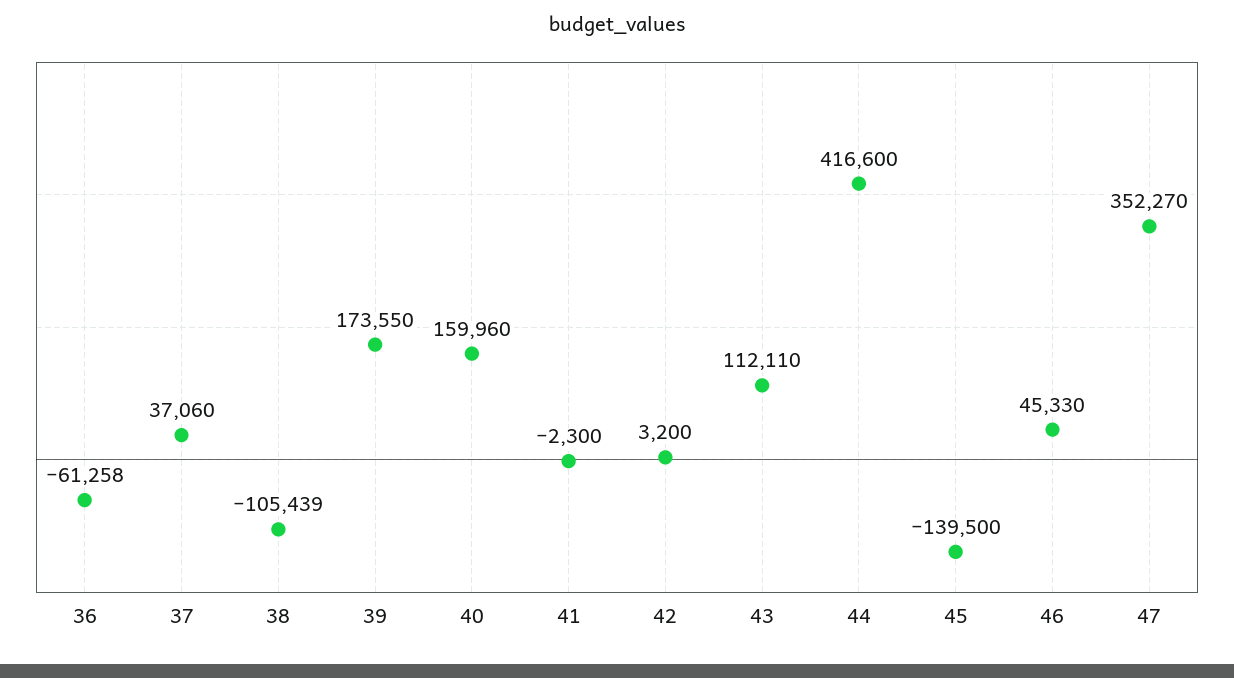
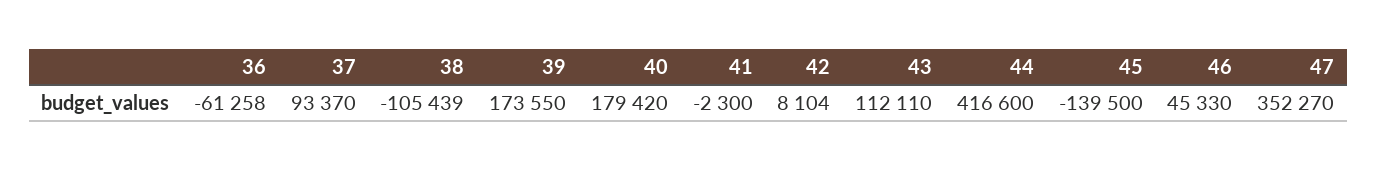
  {
    "36": -61258,
-   "37": 37060,
+   "37": 93370,
    "38": -105439,
    "39": 173550,
-   "40": 159960,
+   "40": 179420,
    "41": -2300,
-   "42": 3200,
+   "42": 8104,
    "43": 112110,
    "44": 416600,
    "45": -139500,
    "46": 45330,
    "47": 352270
  }

